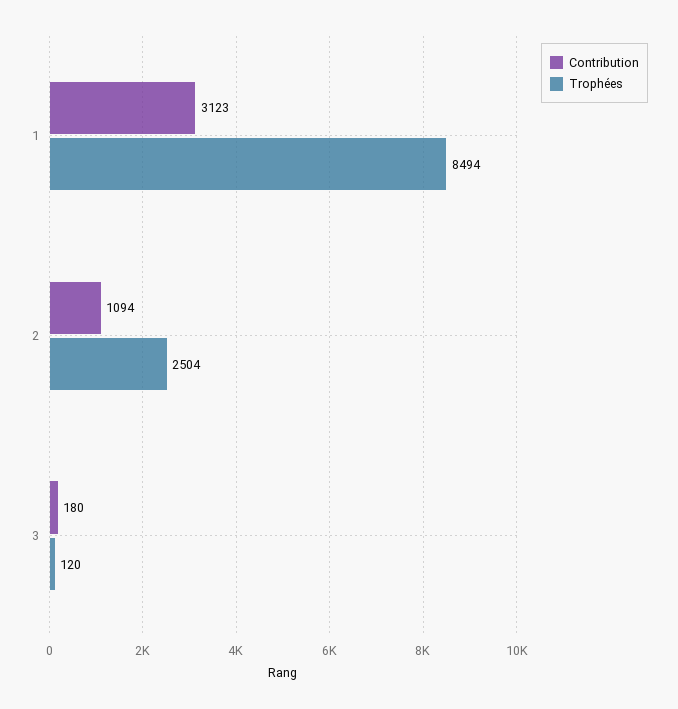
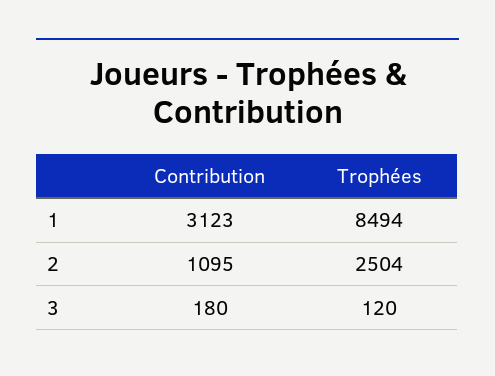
  {
    "Contribution": {
      "1": 3123,
-     "2": 1094,
+     "2": 1095,
      "3": 180
    },
    "Trophées": {
      "1": 8494,
      "2": 2504,
      "3": 120
    }
  }

